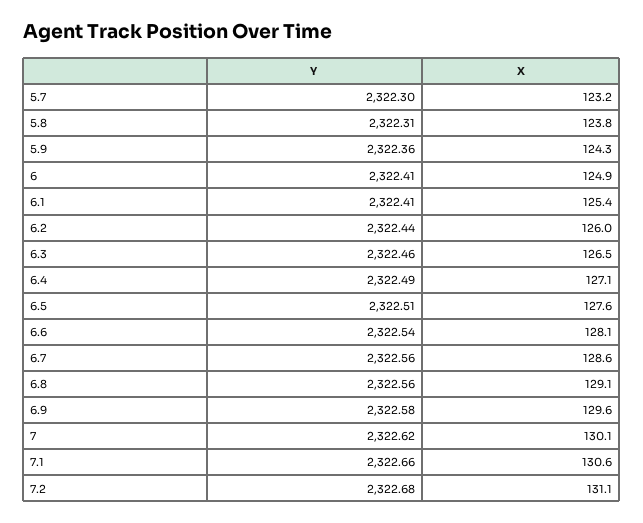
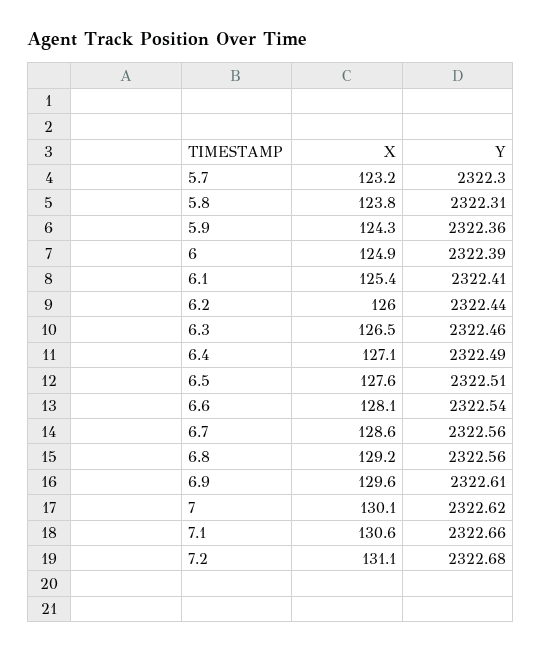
  {
    "Y": {
      "5.7": 2322.3,
      "5.8": 2322.31,
      "5.9": 2322.36,
-     "6": 2322.41,
+     "6": 2322.39,
      "6.1": 2322.41,
      "6.2": 2322.44,
      "6.3": 2322.46,
      "6.4": 2322.49,
      "6.5": 2322.51,
      "6.6": 2322.54,
      "6.7": 2322.56,
      "6.8": 2322.56,
-     "6.9": 2322.58,
+     "6.9": 2322.61,
      "7": 2322.62,
      "7.1": 2322.66,
      "7.2": 2322.68
    },
    "X": {
      "5.7": 123.2,
      "5.8": 123.8,
      "5.9": 124.3,
      "6": 124.9,
      "6.1": 125.4,
      "6.2": 126,
      "6.3": 126.5,
      "6.4": 127.1,
      "6.5": 127.6,
      "6.6": 128.1,
      "6.7": 128.6,
-     "6.8": 129.1,
+     "6.8": 129.2,
      "6.9": 129.6,
      "7": 130.1,
      "7.1": 130.6,
      "7.2": 131.1
    }
  }

